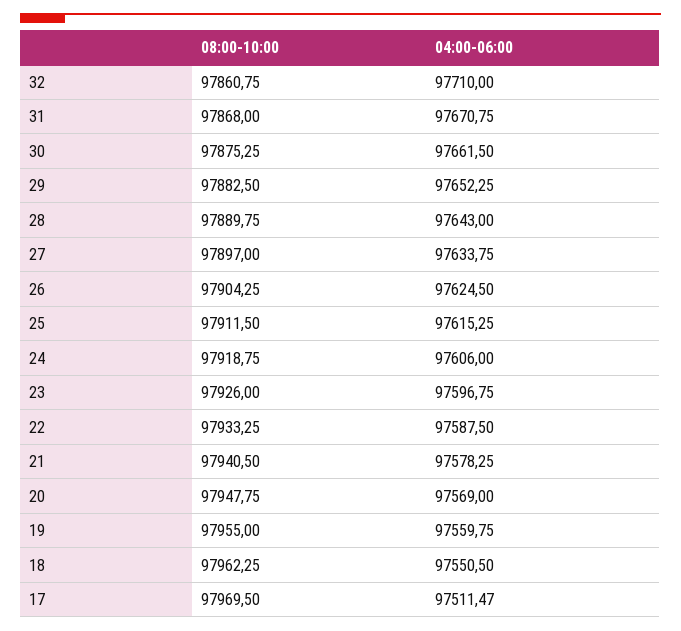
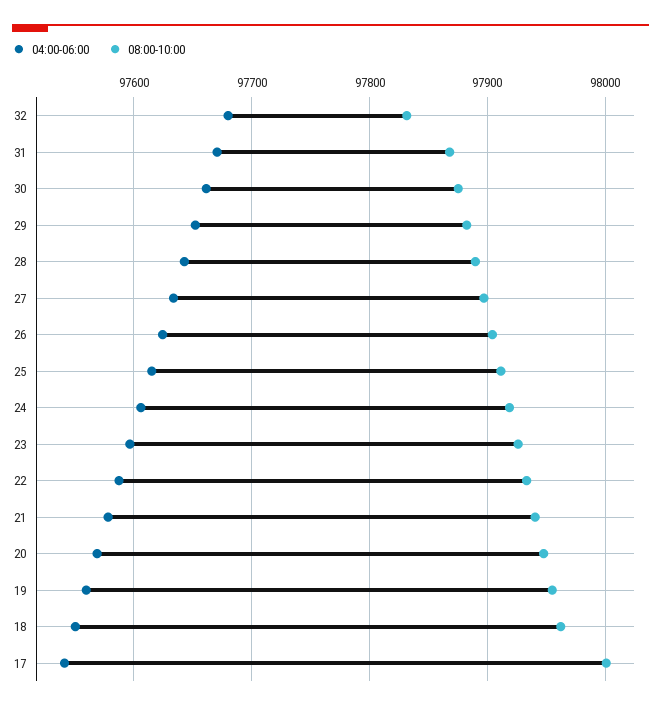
  {
    "08:00-10:00": {
-     "32": 97860.75,
+     "32": 97830,
      "31": 97868,
      "30": 97875.25,
      "29": 97882.5,
      "28": 97889.75,
      "27": 97897,
      "26": 97904.25,
      "25": 97911.5,
      "24": 97918.75,
      "23": 97926,
      "22": 97933.25,
      "21": 97940.5,
      "20": 97947.75,
      "19": 97955,
      "18": 97962.25,
-     "17": 97969.5
+     "17": 98000
    },
    "04:00-06:00": {
-     "32": 97710,
+     "32": 97680,
      "31": 97670.75,
      "30": 97661.5,
      "29": 97652.25,
      "28": 97643,
      "27": 97633.75,
      "26": 97624.5,
      "25": 97615.25,
      "24": 97606,
      "23": 97596.75,
      "22": 97587.5,
      "21": 97578.25,
      "20": 97569,
      "19": 97559.75,
      "18": 97550.5,
-     "17": 97511.47
+     "17": 97540
    }
  }

